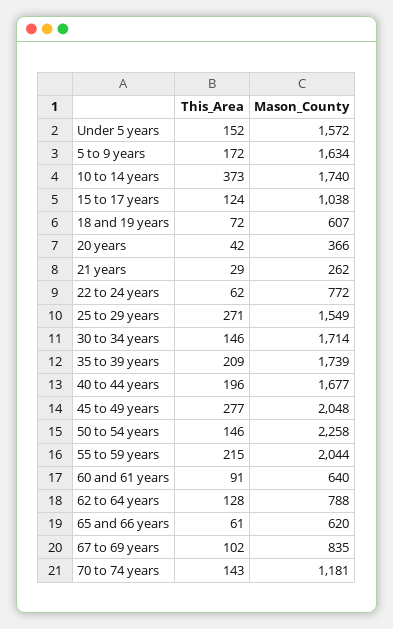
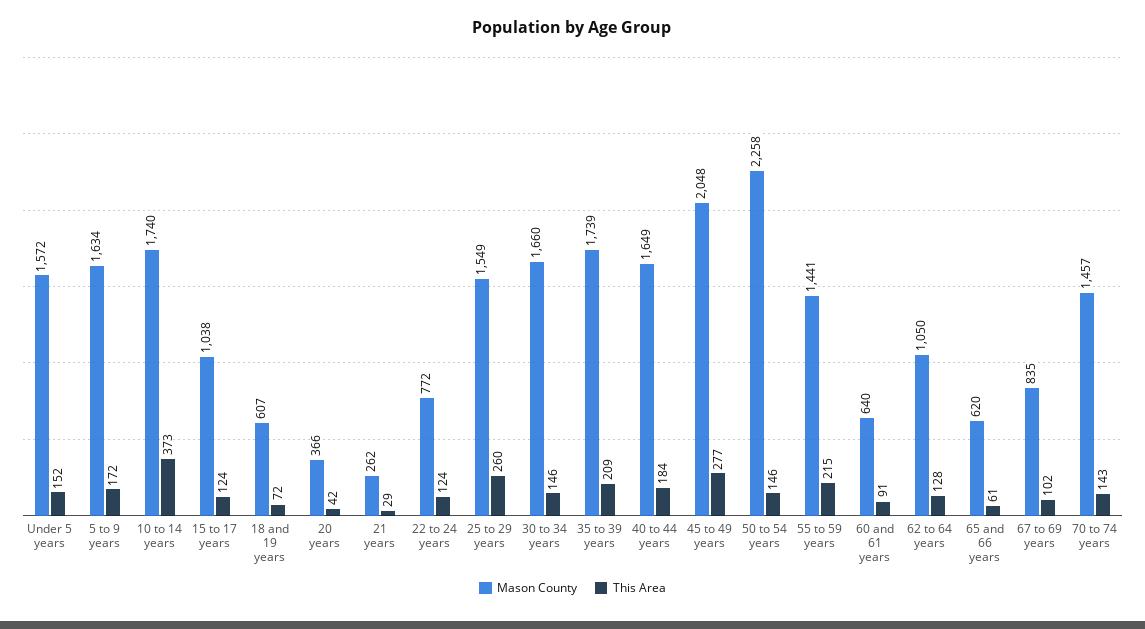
  {
    "This_Area": {
      "Under 5 years": 152,
      "5 to 9 years": 172,
      "10 to 14 years": 373,
      "15 to 17 years": 124,
      "18 and 19 years": 72,
      "20 years": 42,
      "21 years": 29,
-     "22 to 24 years": 62,
+     "22 to 24 years": 124,
-     "25 to 29 years": 271,
+     "25 to 29 years": 260,
      "30 to 34 years": 146,
      "35 to 39 years": 209,
-     "40 to 44 years": 196,
+     "40 to 44 years": 184,
      "45 to 49 years": 277,
      "50 to 54 years": 146,
      "55 to 59 years": 215,
      "60 and 61 years": 91,
      "62 to 64 years": 128,
      "65 and 66 years": 61,
      "67 to 69 years": 102,
      "70 to 74 years": 143
    },
    "Mason_County": {
      "Under 5 years": 1572,
      "5 to 9 years": 1634,
      "10 to 14 years": 1740,
      "15 to 17 years": 1038,
      "18 and 19 years": 607,
      "20 years": 366,
      "21 years": 262,
      "22 to 24 years": 772,
      "25 to 29 years": 1549,
-     "30 to 34 years": 1714,
+     "30 to 34 years": 1660,
      "35 to 39 years": 1739,
-     "40 to 44 years": 1677,
+     "40 to 44 years": 1649,
      "45 to 49 years": 2048,
      "50 to 54 years": 2258,
-     "55 to 59 years": 2044,
+     "55 to 59 years": 1441,
      "60 and 61 years": 640,
-     "62 to 64 years": 788,
+     "62 to 64 years": 1050,
      "65 and 66 years": 620,
      "67 to 69 years": 835,
-     "70 to 74 years": 1181
+     "70 to 74 years": 1457
    }
  }

